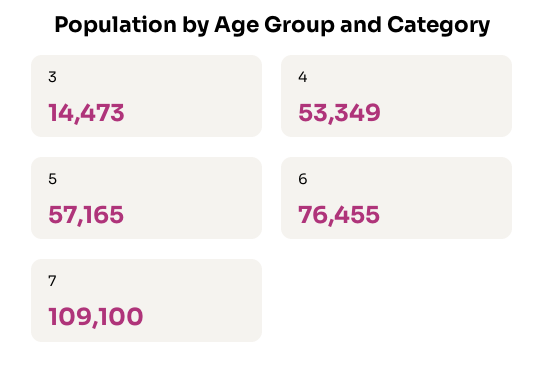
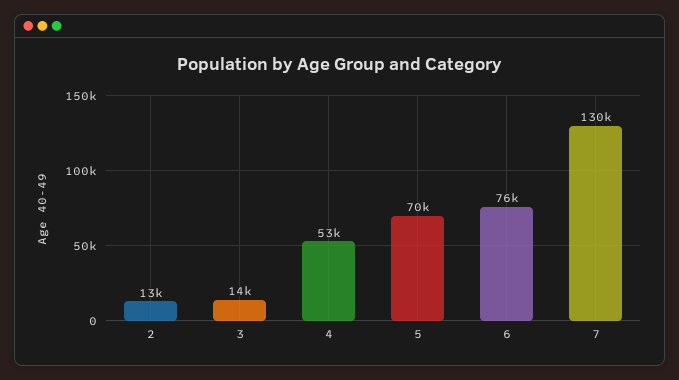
  {
    "3": 14473,
    "4": 53349,
-   "5": 57165,
+   "5": 70000,
    "6": 76455,
-   "7": 109100
+   "7": 130000,
+   "2": 13000
  }

